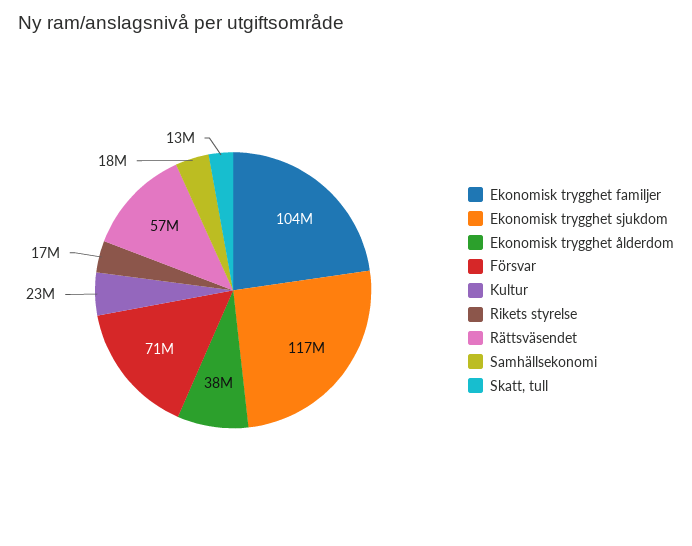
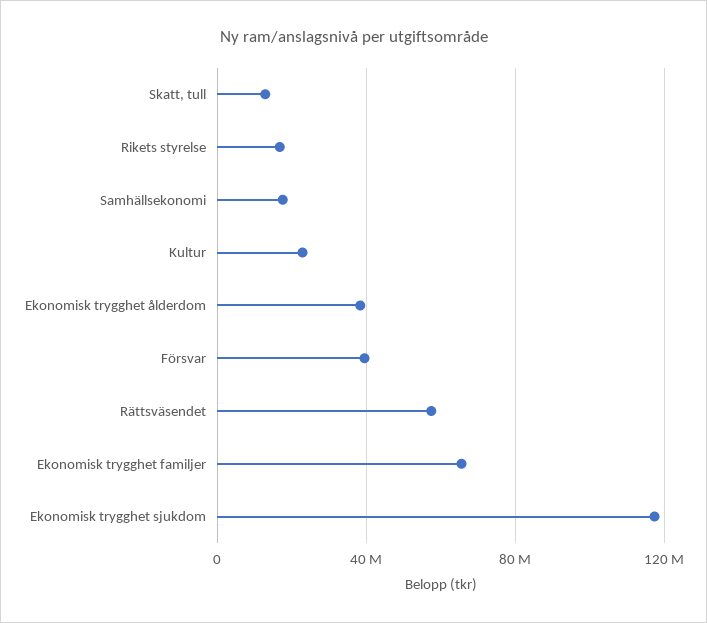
  {
-   "Ekonomisk trygghet familjer": 104000000,
+   "Ekonomisk trygghet familjer": 65000000,
    "Ekonomisk trygghet sjukdom": 117000000,
    "Ekonomisk trygghet ålderdom": 38000000,
-   "Försvar": 71000000,
+   "Försvar": 40000000,
    "Kultur": 23000000,
    "Rikets styrelse": 17000000,
    "Rättsväsendet": 57000000,
    "Samhällsekonomi": 18000000,
    "Skatt, tull": 13000000
  }

